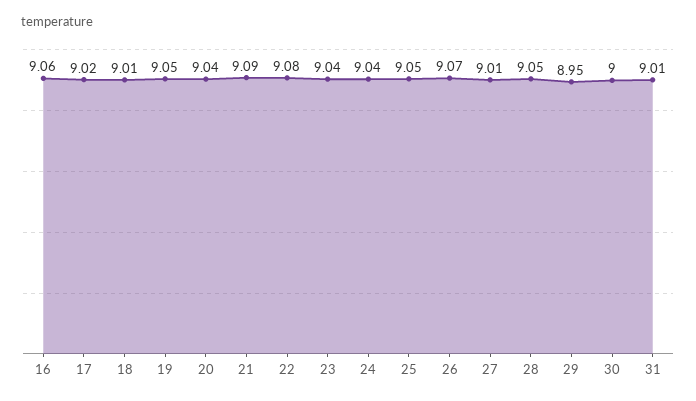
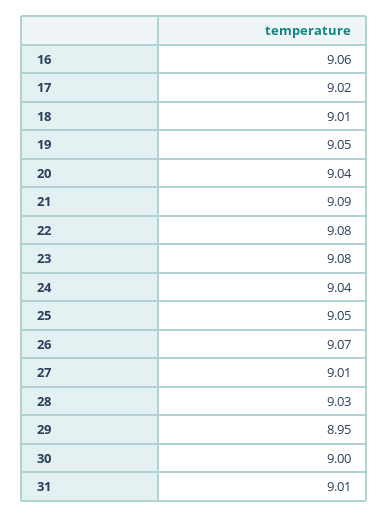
  {
    "16": 9.06,
    "17": 9.02,
    "18": 9.01,
    "19": 9.05,
    "20": 9.04,
    "21": 9.09,
    "22": 9.08,
-   "23": 9.04,
+   "23": 9.08,
    "24": 9.04,
    "25": 9.05,
    "26": 9.07,
    "27": 9.01,
-   "28": 9.05,
+   "28": 9.03,
    "29": 8.95,
    "30": 9,
    "31": 9.01
  }

